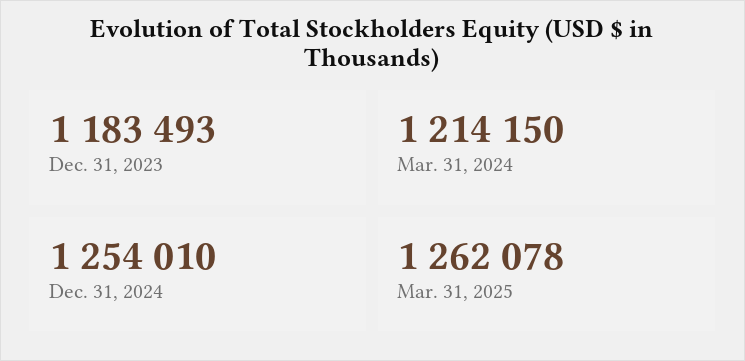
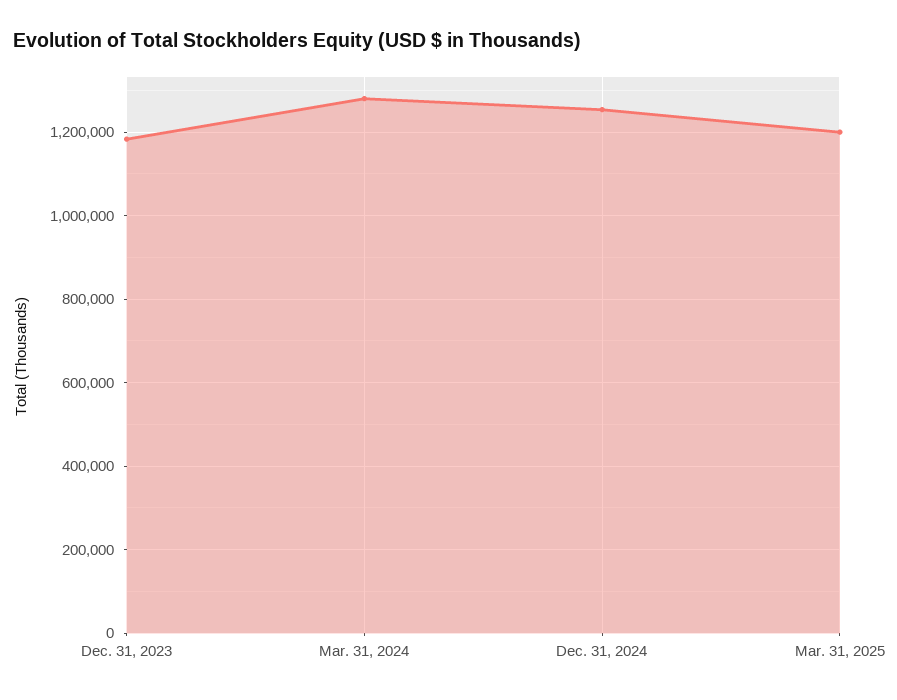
  {
    "Dec. 31, 2023": 1183493,
-   "Mar. 31, 2024": 1214150,
+   "Mar. 31, 2024": 1280000,
    "Dec. 31, 2024": 1254010,
-   "Mar. 31, 2025": 1262078
+   "Mar. 31, 2025": 1200000
  }

